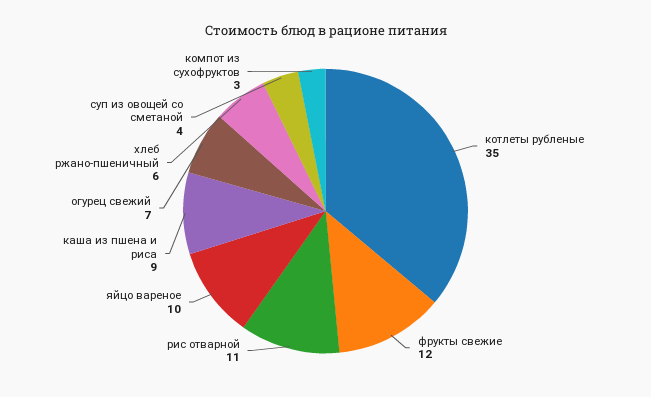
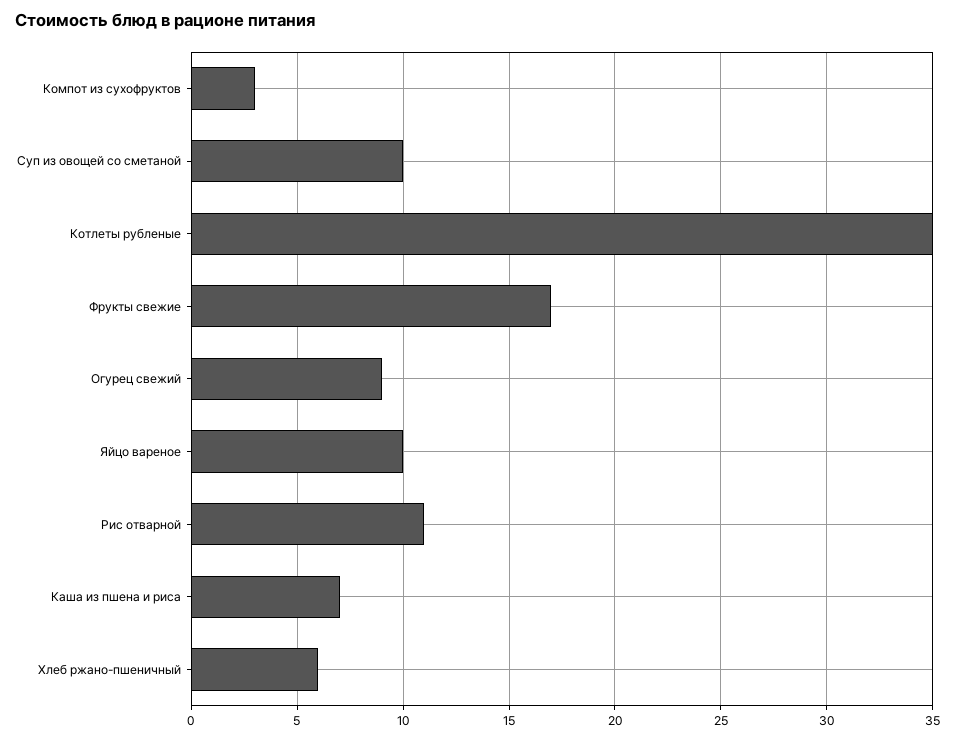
  {
    "котлеты рубленые": 35,
-   "фрукты свежие": 12,
+   "фрукты свежие": 17,
    "рис отварной": 11,
    "яйцо вареное": 10,
-   "каша из пшена и риса": 9,
+   "каша из пшена и риса": 7,
-   "огурец свежий": 7,
+   "огурец свежий": 9,
    "хлеб ржано-пшеничный": 6,
-   "суп из овощей со сметаной": 4,
+   "суп из овощей со сметаной": 10,
    "компот из сухофруктов": 3
  }

